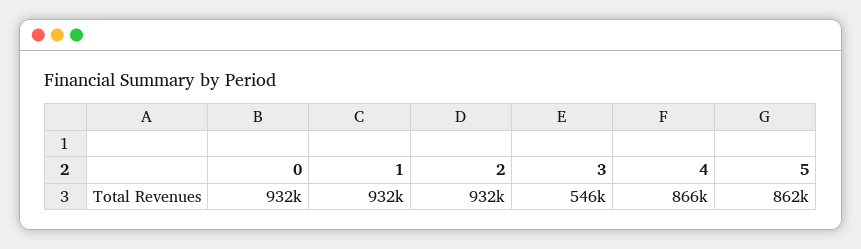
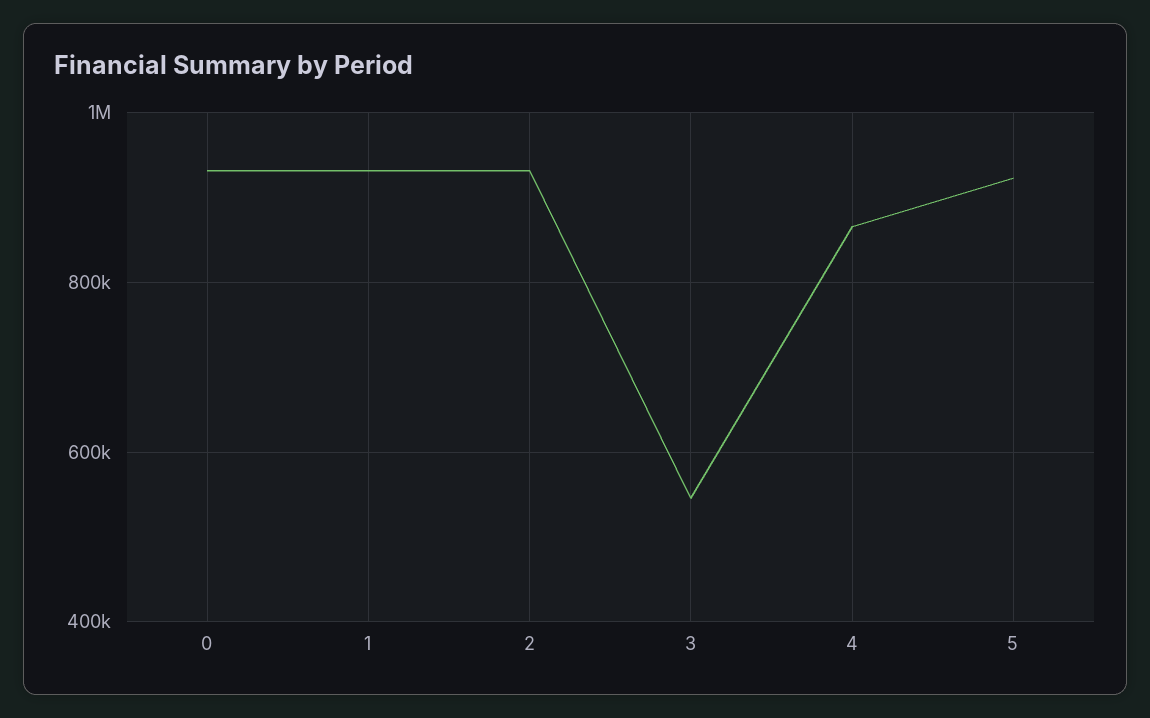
  {
    "0": 932000,
    "1": 932000,
    "2": 932000,
    "3": 546000,
    "4": 866000,
-   "5": 862000
+   "5": 920000
  }

